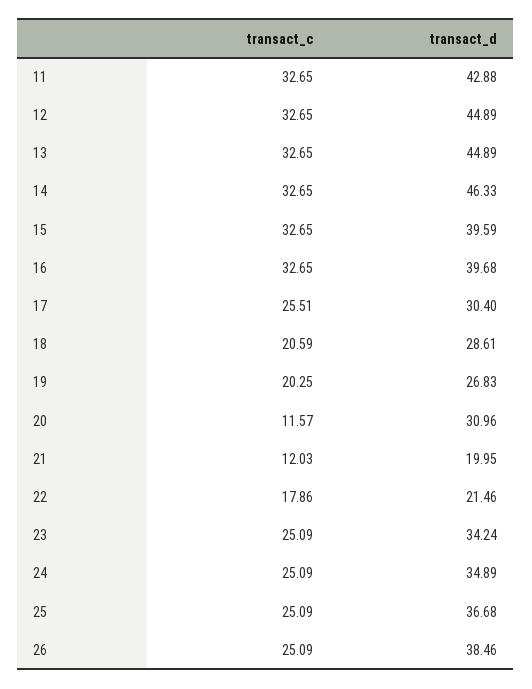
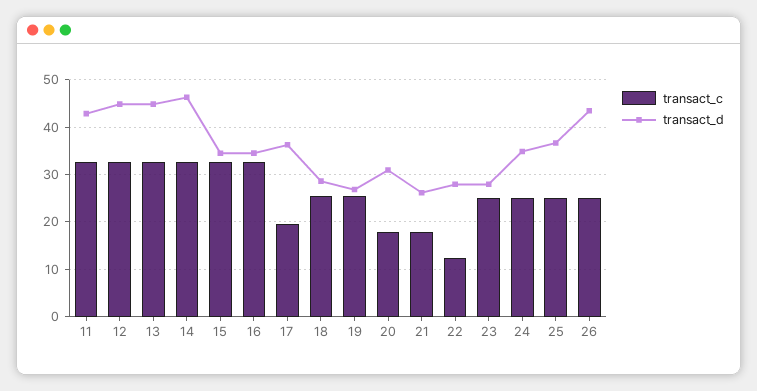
  {
    "transact_c": {
      "11": 32.65,
      "12": 32.65,
      "13": 32.65,
      "14": 32.65,
      "15": 32.65,
      "16": 32.65,
-     "17": 25.51,
+     "17": 20,
-     "18": 20.59,
+     "18": 26,
-     "19": 20.25,
+     "19": 26,
-     "20": 11.57,
+     "20": 18,
-     "21": 12.03,
+     "21": 18,
-     "22": 17.86,
+     "22": 12,
      "23": 25.09,
      "24": 25.09,
      "25": 25.09,
      "26": 25.09
    },
    "transact_d": {
      "11": 42.88,
      "12": 44.89,
      "13": 44.89,
      "14": 46.33,
-     "15": 39.59,
+     "15": 34,
-     "16": 39.68,
+     "16": 34,
-     "17": 30.4,
+     "17": 36,
      "18": 28.61,
      "19": 26.83,
      "20": 30.96,
-     "21": 19.95,
+     "21": 26,
-     "22": 21.46,
+     "22": 28,
-     "23": 34.24,
+     "23": 28,
      "24": 34.89,
      "25": 36.68,
-     "26": 38.46
+     "26": 44
    }
  }

